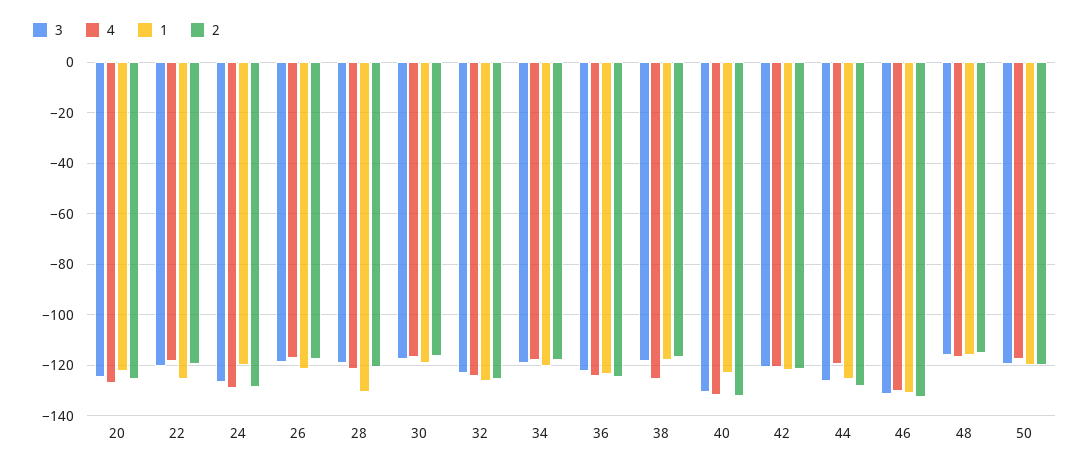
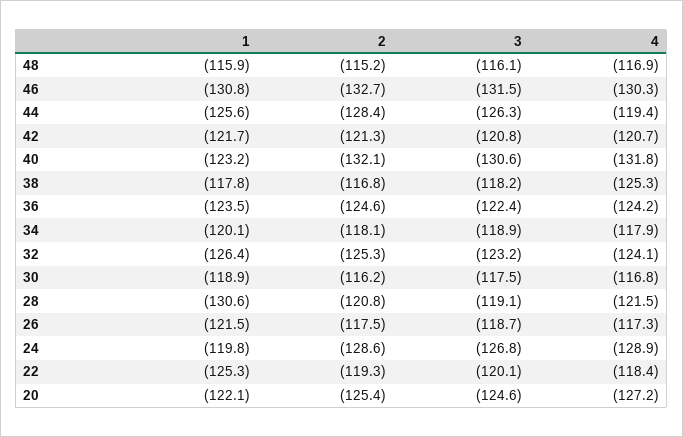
  {
    "3": {
      "20": -124.6,
      "22": -120.1,
      "24": -126.8,
      "26": -118.7,
      "28": -119.1,
      "30": -117.5,
      "32": -123.2,
      "34": -118.9,
      "36": -122.4,
      "38": -118.2,
      "40": -130.6,
      "42": -120.8,
      "44": -126.3,
      "46": -131.5,
-     "48": -116.1,
+     "48": -116.1
-     "50": -120
    },
    "4": {
      "20": -127.2,
      "22": -118.4,
      "24": -128.9,
      "26": -117.3,
      "28": -121.5,
      "30": -116.8,
      "32": -124.1,
      "34": -117.9,
      "36": -124.2,
      "38": -125.3,
      "40": -131.8,
      "42": -120.7,
      "44": -119.4,
      "46": -130.3,
-     "48": -116.9,
+     "48": -116.9
-     "50": -117.5
    },
    "1": {
      "20": -122.1,
      "22": -125.3,
      "24": -119.8,
      "26": -121.5,
      "28": -130.6,
      "30": -118.9,
      "32": -126.4,
      "34": -120.1,
      "36": -123.5,
      "38": -117.8,
      "40": -123.2,
      "42": -121.7,
      "44": -125.6,
      "46": -130.8,
-     "48": -115.9,
+     "48": -115.9
-     "50": -120
    },
    "2": {
      "20": -125.4,
      "22": -119.3,
      "24": -128.6,
      "26": -117.5,
      "28": -120.8,
      "30": -116.2,
      "32": -125.3,
      "34": -118.1,
      "36": -124.6,
      "38": -116.8,
      "40": -132.1,
      "42": -121.3,
      "44": -128.4,
      "46": -132.7,
-     "48": -115.2,
+     "48": -115.2
-     "50": -120
    }
  }

